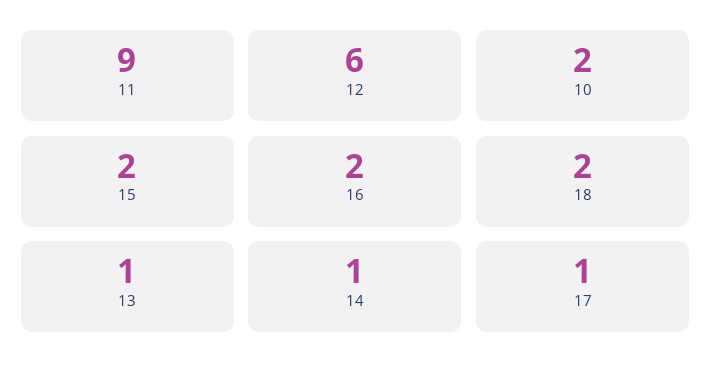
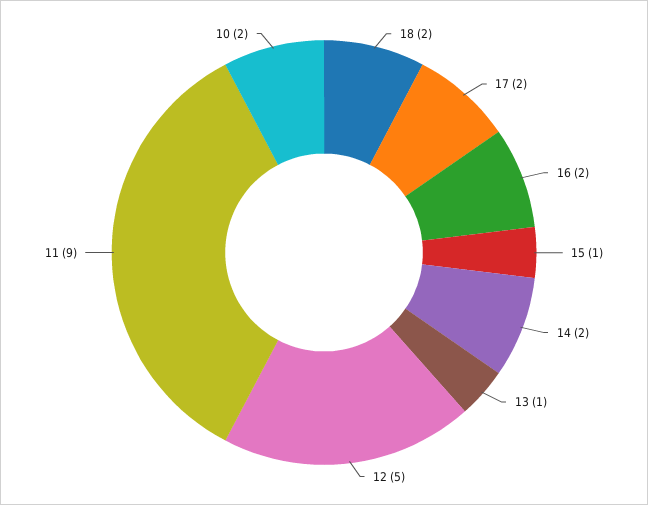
  {
    "11": 9,
-   "12": 6,
+   "12": 5,
    "10": 2,
-   "15": 2,
+   "15": 1,
    "16": 2,
    "18": 2,
    "13": 1,
-   "14": 1,
+   "14": 2,
-   "17": 1
+   "17": 2
  }

